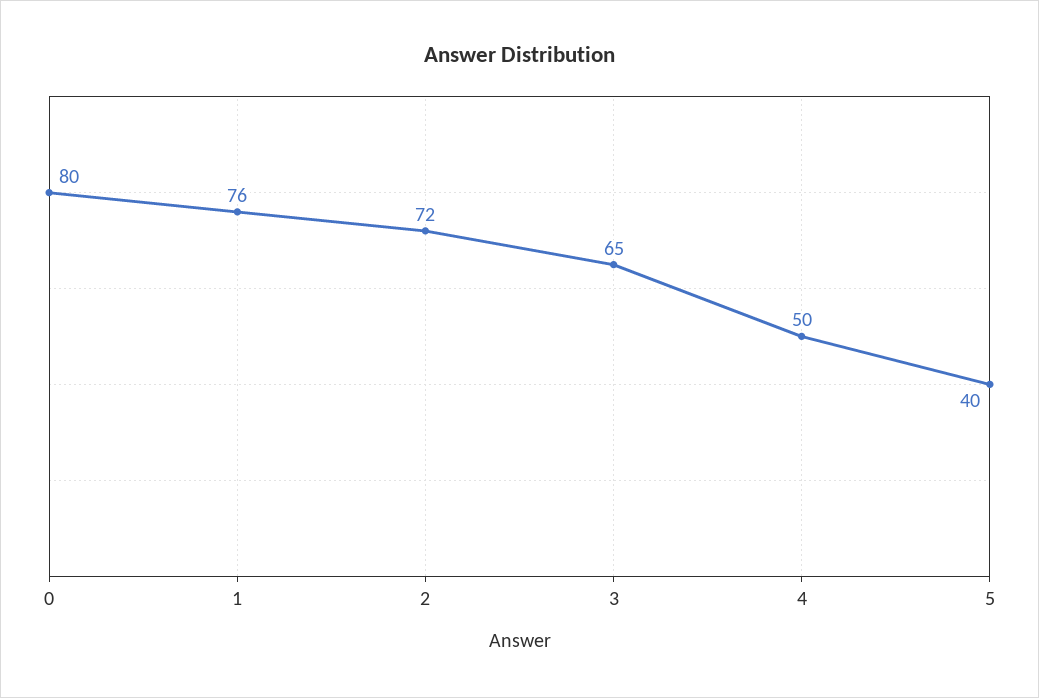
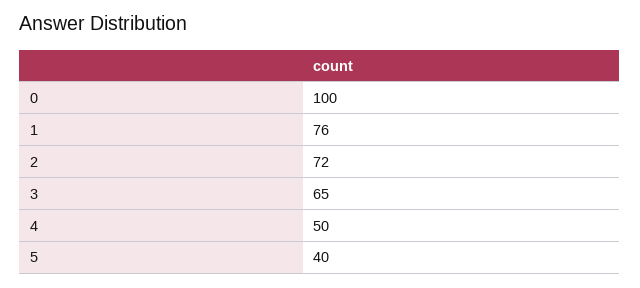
  {
-   "0": 80,
+   "0": 100,
    "1": 76,
    "2": 72,
    "3": 65,
    "4": 50,
    "5": 40
  }

